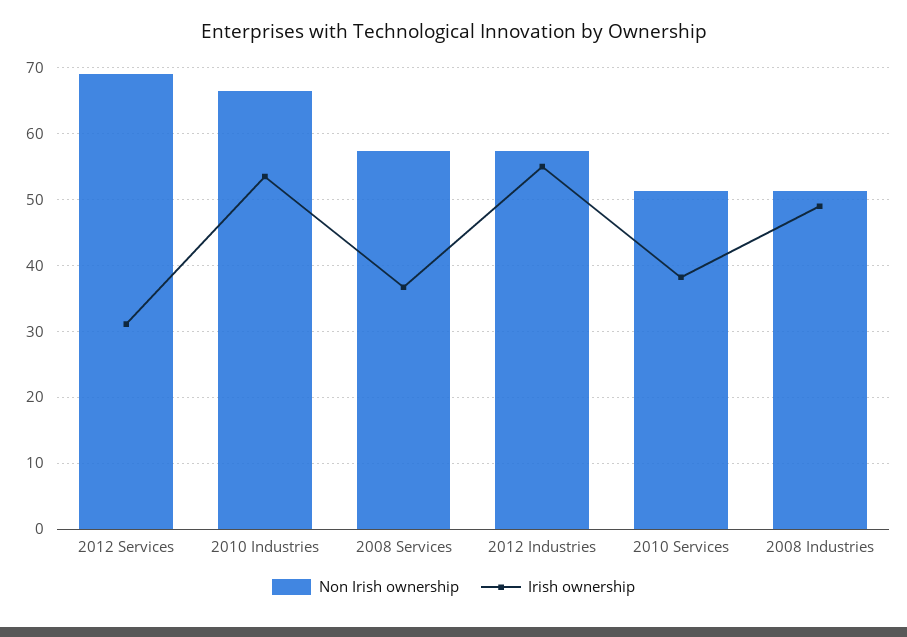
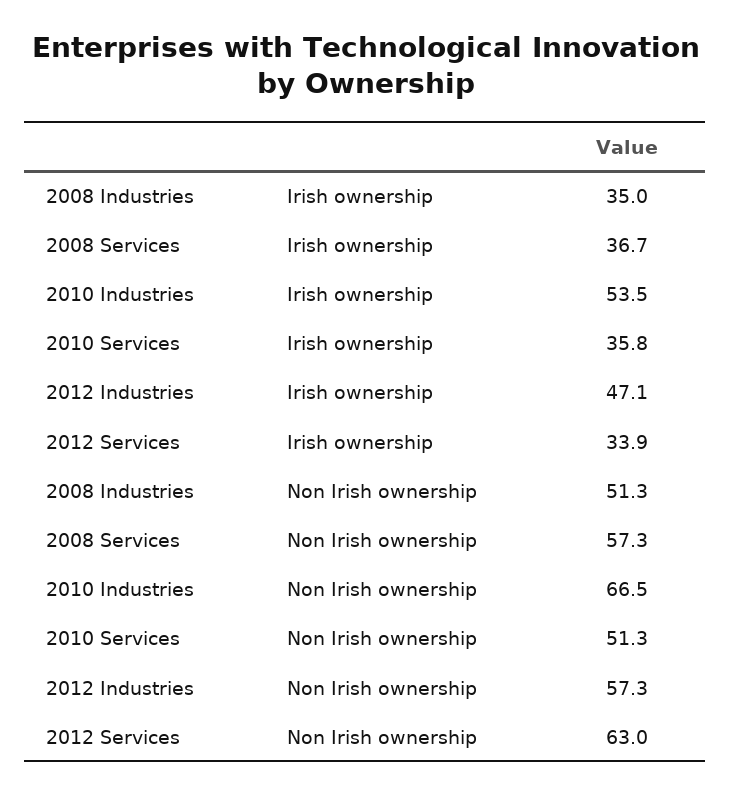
  {
    "Non Irish ownership": {
-     "2012 Services": 69,
+     "2012 Services": 63,
      "2010 Industries": 66.5,
      "2008 Services": 57.3,
      "2012 Industries": 57.3,
      "2010 Services": 51.3,
      "2008 Industries": 51.3
    },
    "Irish ownership": {
-     "2012 Services": 31,
+     "2012 Services": 33.9,
      "2010 Industries": 53.5,
      "2008 Services": 36.7,
-     "2012 Industries": 55,
+     "2012 Industries": 47.1,
-     "2010 Services": 38,
+     "2010 Services": 35.8,
-     "2008 Industries": 49
+     "2008 Industries": 35
    }
  }

